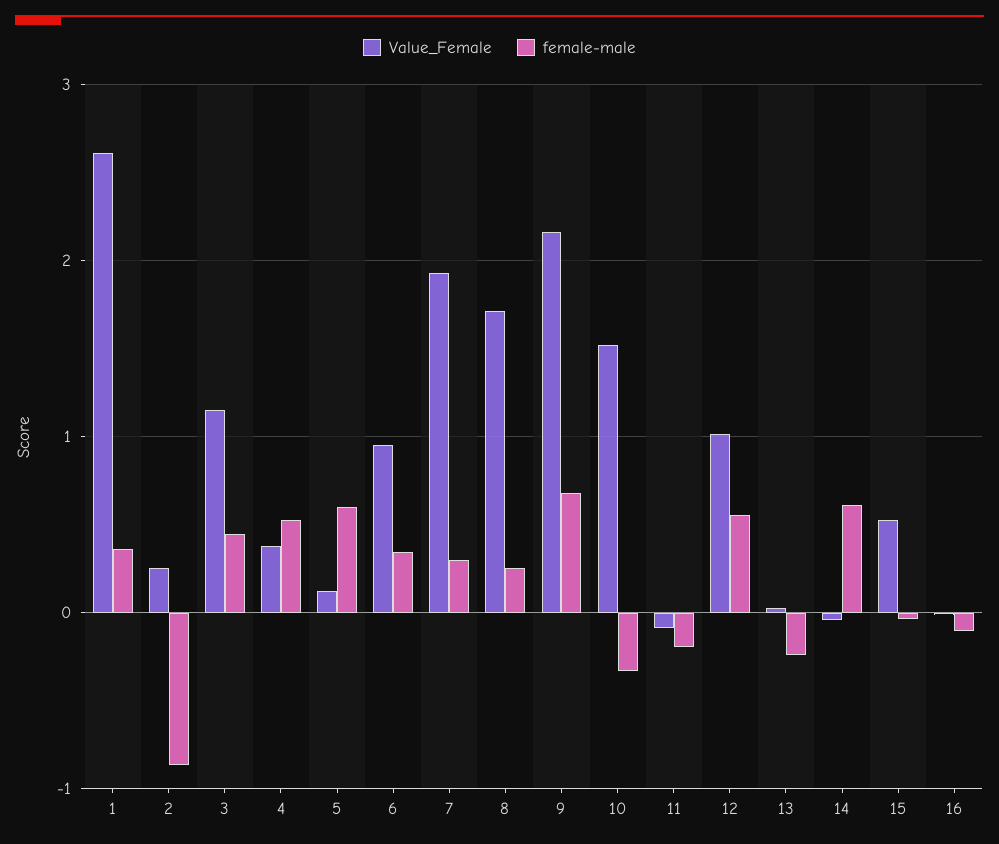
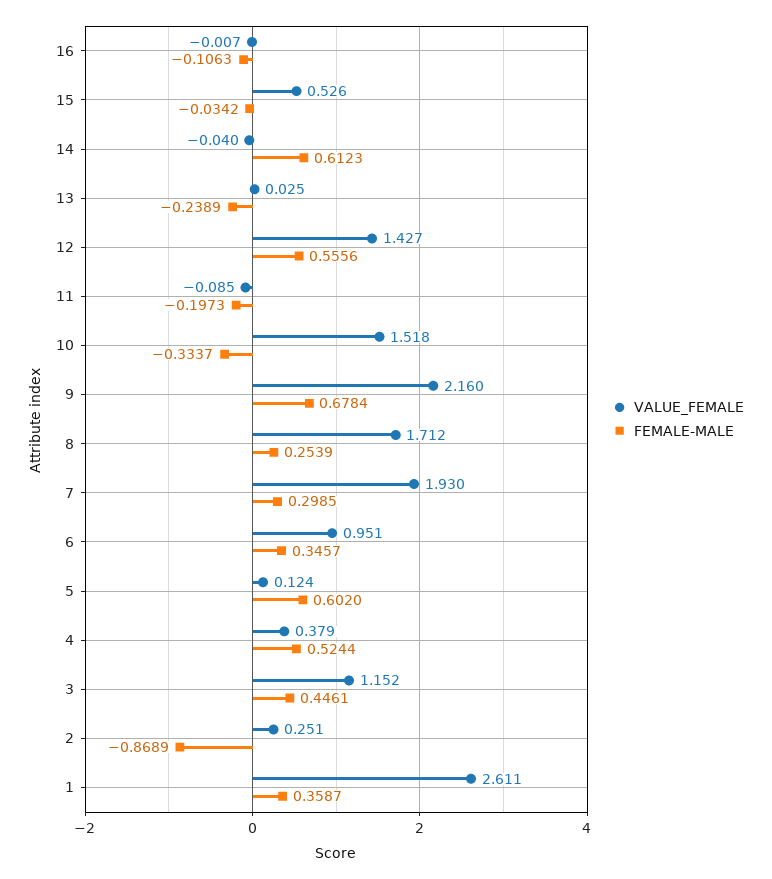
  {
    "Value_Female": {
      "1": 2.611,
      "2": 0.251,
      "3": 1.152,
      "4": 0.379,
      "5": 0.124,
      "6": 0.951,
      "7": 1.93,
      "8": 1.712,
      "9": 2.16,
      "10": 1.518,
      "11": -0.085,
-     "12": 1,
+     "12": 1.427,
      "13": 0.025,
      "14": -0.04,
      "15": 0.526,
      "16": -0.007
    },
    "female-male": {
      "1": 0.3587,
      "2": -0.8689,
      "3": 0.4461,
      "4": 0.5244,
      "5": 0.602,
      "6": 0.3457,
      "7": 0.2985,
      "8": 0.2539,
      "9": 0.6784,
      "10": -0.3337,
      "11": -0.1973,
      "12": 0.5556,
      "13": -0.2389,
      "14": 0.6123,
      "15": -0.0342,
      "16": -0.1063
    }
  }

